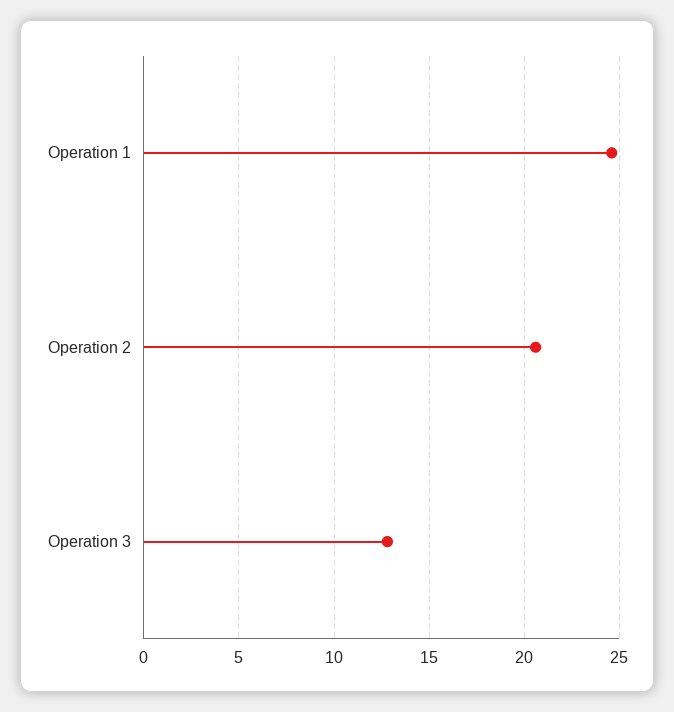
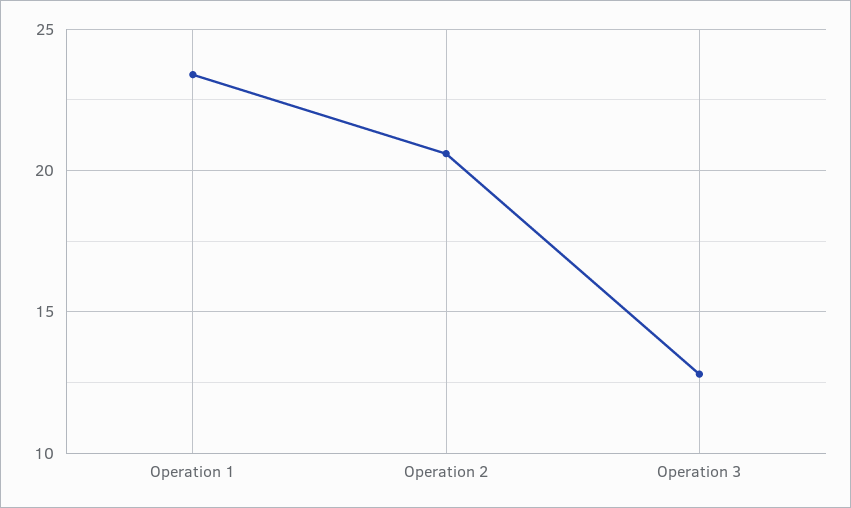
  {
-   "Operation 1": 24.5,
+   "Operation 1": 23.5,
    "Operation 2": 20.5,
    "Operation 3": 13
  }

